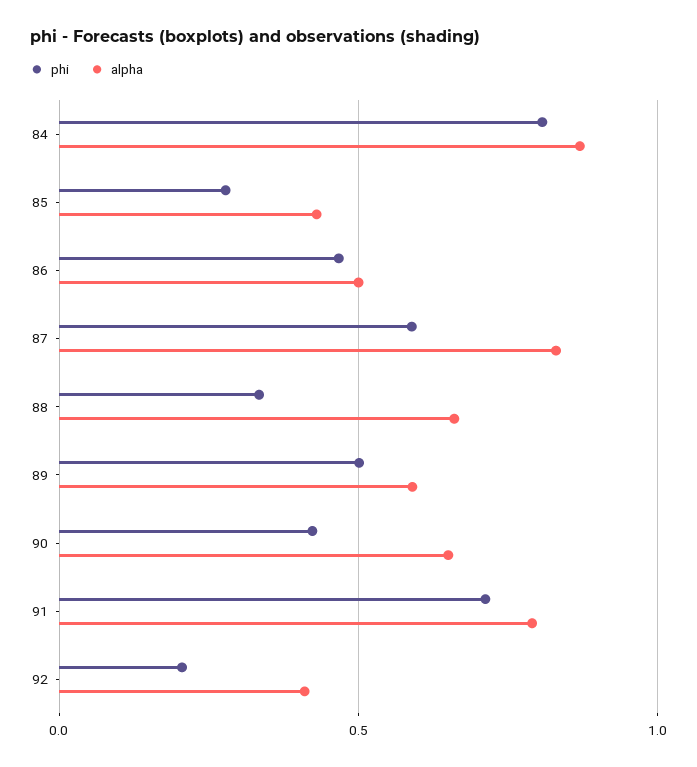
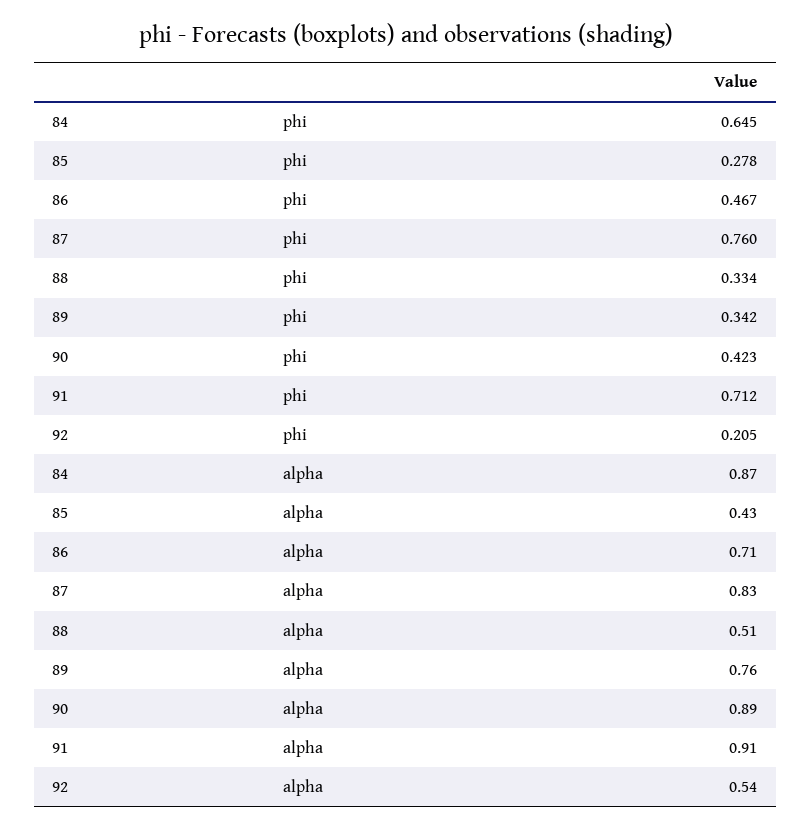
  {
    "phi": {
-     "84": 0.8,
+     "84": 0.645,
      "85": 0.278,
      "86": 0.467,
-     "87": 0.6,
+     "87": 0.76,
      "88": 0.334,
-     "89": 0.5,
+     "89": 0.342,
      "90": 0.423,
      "91": 0.712,
      "92": 0.205
    },
    "alpha": {
      "84": 0.87,
      "85": 0.43,
-     "86": 0.5,
+     "86": 0.71,
      "87": 0.83,
-     "88": 0.65,
+     "88": 0.51,
-     "89": 0.6,
+     "89": 0.76,
-     "90": 0.65,
+     "90": 0.89,
-     "91": 0.8,
+     "91": 0.91,
-     "92": 0.4
+     "92": 0.54
    }
  }

